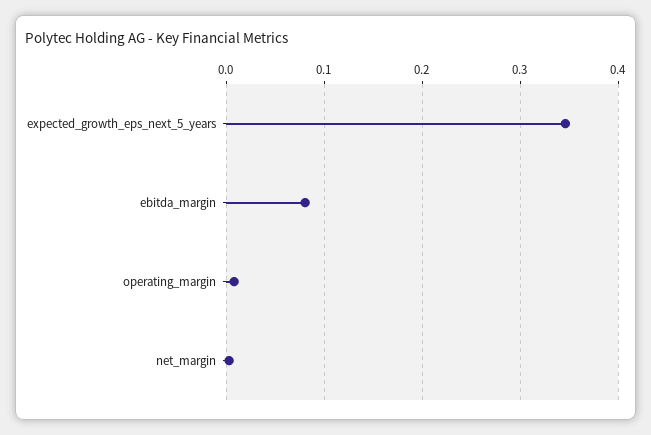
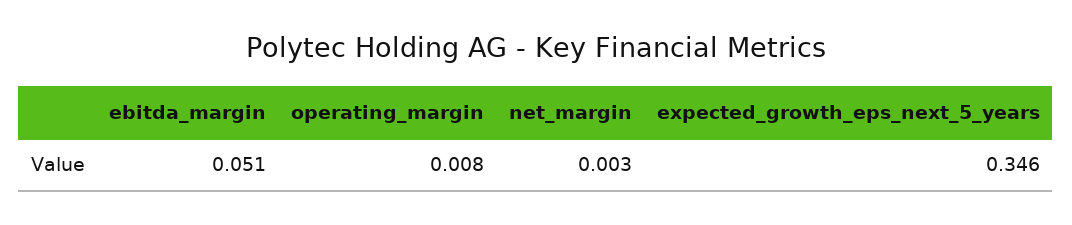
  {
    "expected_growth_eps_next_5_years": 0.346,
-   "ebitda_margin": 0.08,
+   "ebitda_margin": 0.051,
    "operating_margin": 0.008,
    "net_margin": 0.003
  }

